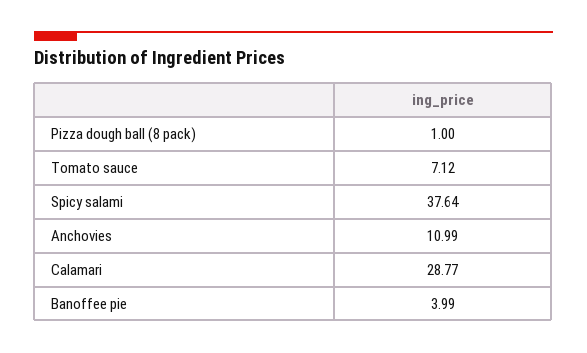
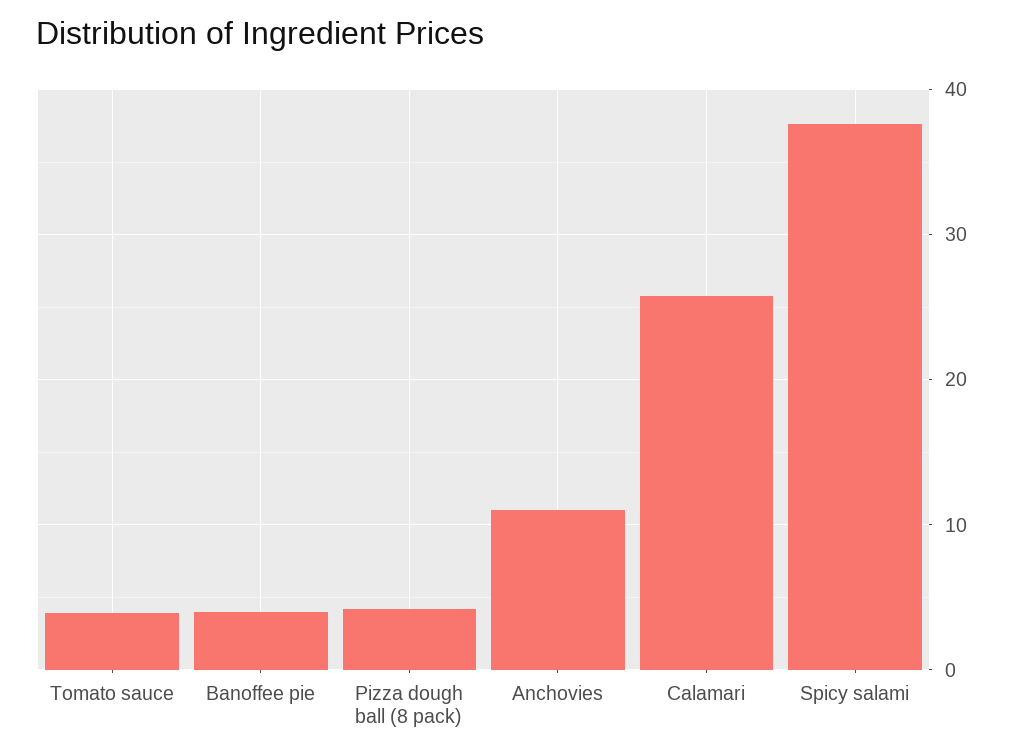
  {
-   "Pizza dough ball (8 pack)": 1,
+   "Pizza dough ball (8 pack)": 4,
-   "Tomato sauce": 7.12,
+   "Tomato sauce": 4,
    "Spicy salami": 37.64,
    "Anchovies": 10.99,
-   "Calamari": 28.77,
+   "Calamari": 26,
    "Banoffee pie": 3.99
  }

